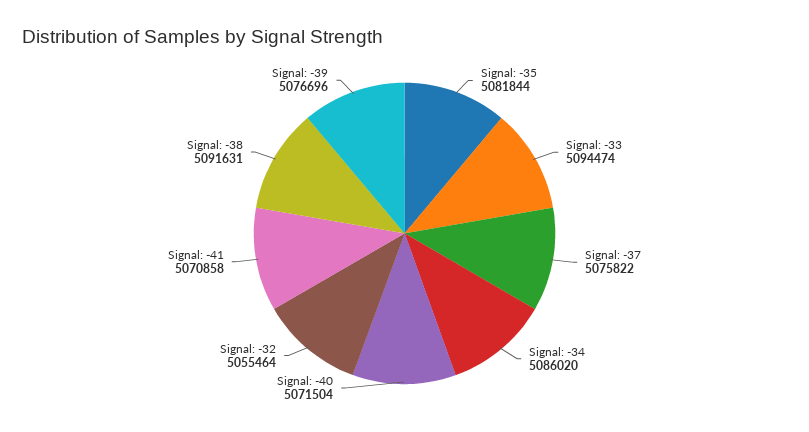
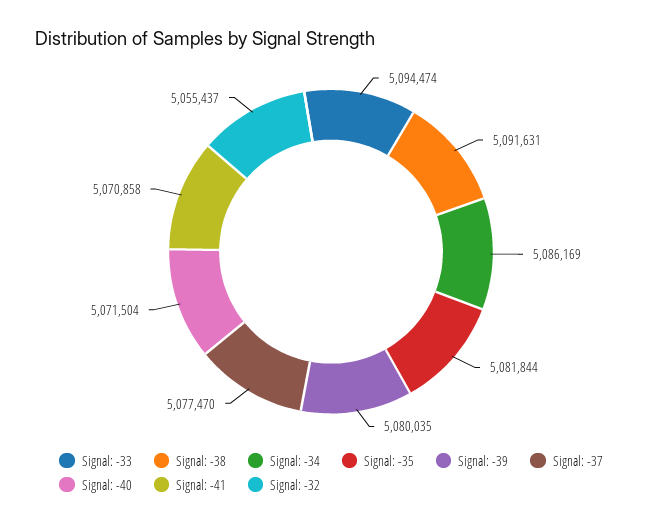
  {
    "Signal: -35": 5081844,
    "Signal: -33": 5094474,
-   "Signal: -37": 5075822,
+   "Signal: -37": 5077470,
-   "Signal: -34": 5086020,
+   "Signal: -34": 5086169,
    "Signal: -40": 5071504,
-   "Signal: -32": 5055464,
+   "Signal: -32": 5055437,
    "Signal: -41": 5070858,
    "Signal: -38": 5091631,
-   "Signal: -39": 5076696
+   "Signal: -39": 5080035
  }

